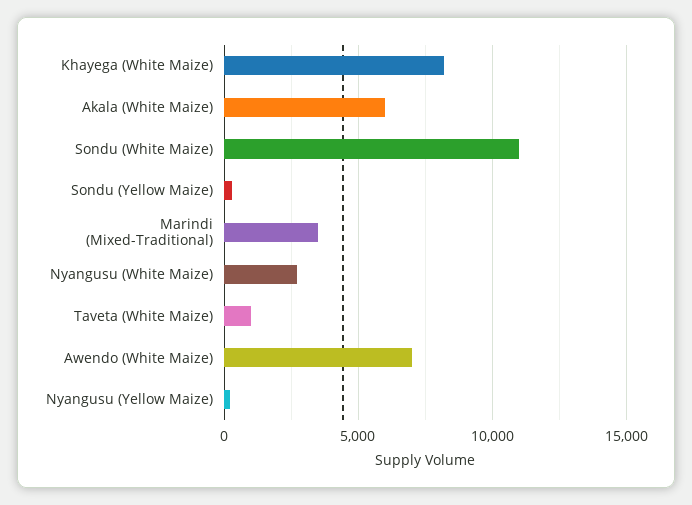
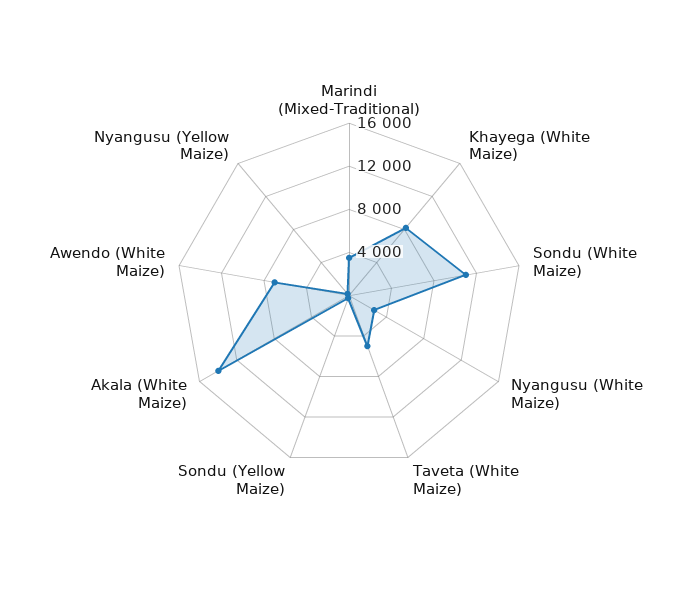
  {
    "Khayega (White Maize)": 8000,
-   "Akala (White Maize)": 6000,
+   "Akala (White Maize)": 14000,
    "Sondu (White Maize)": 11000,
    "Sondu (Yellow Maize)": 500,
    "Marindi (Mixed-Traditional)": 3500,
    "Nyangusu (White Maize)": 2500,
-   "Taveta (White Maize)": 1000,
+   "Taveta (White Maize)": 5000,
    "Awendo (White Maize)": 7000,
    "Nyangusu (Yellow Maize)": 0
  }

